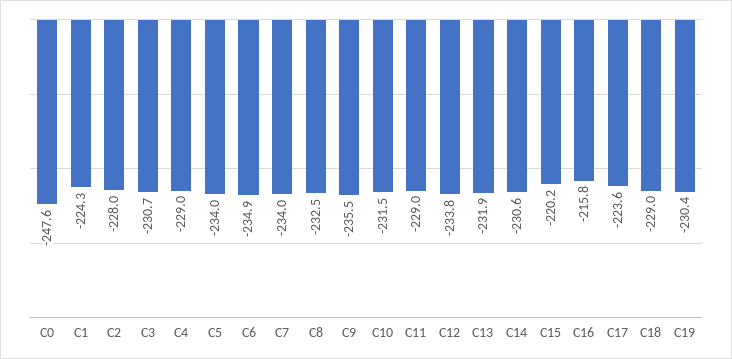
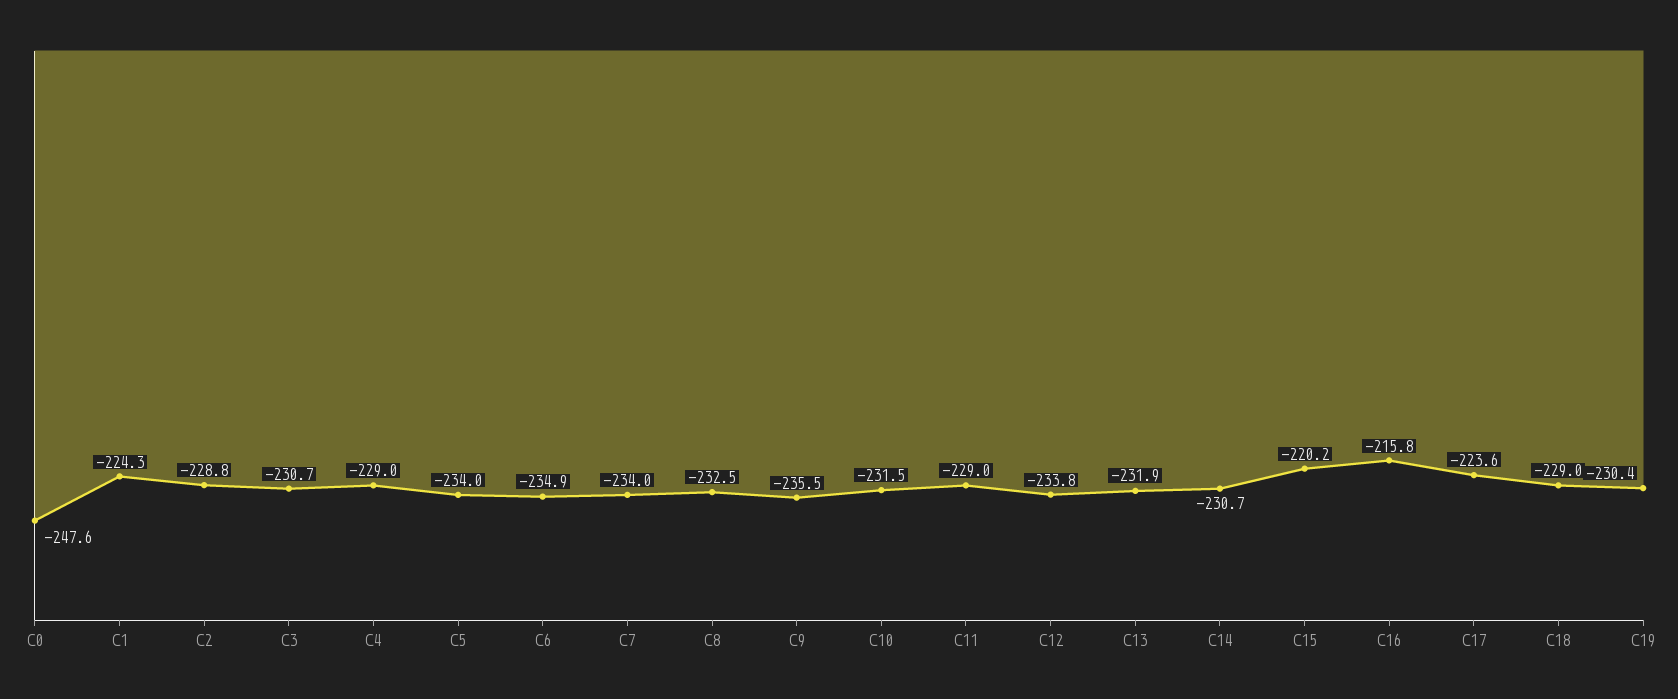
  {
    "C0": -247.6,
    "C1": -224.3,
-   "C2": -228,
+   "C2": -228.8,
    "C3": -230.7,
    "C4": -229,
    "C5": -234,
    "C6": -234.9,
    "C7": -234,
    "C8": -232.5,
    "C9": -235.5,
    "C10": -231.5,
    "C11": -229,
    "C12": -233.8,
    "C13": -231.9,
-   "C14": -230.6,
+   "C14": -230.7,
    "C15": -220.2,
    "C16": -215.8,
    "C17": -223.6,
    "C18": -229,
    "C19": -230.4
  }

